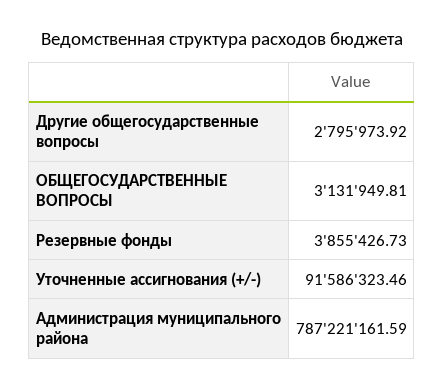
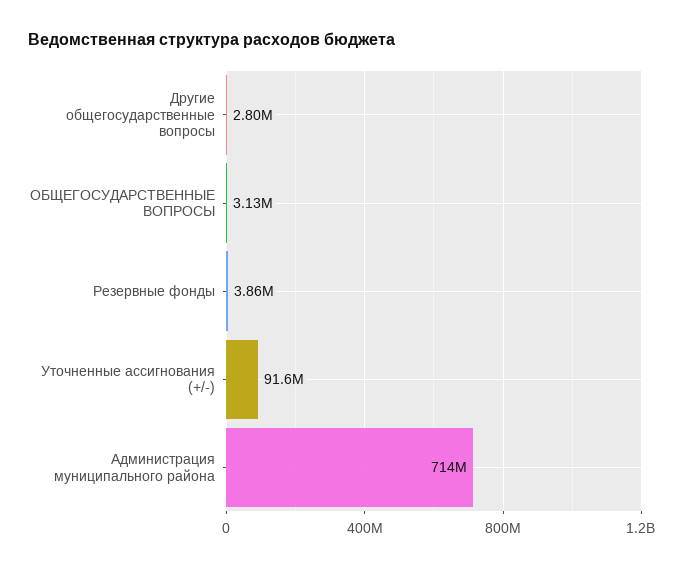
  {
    "Другие общегосударственные вопросы": 2795973.92,
    "ОБЩЕГОСУДАРСТВЕННЫЕ ВОПРОСЫ": 3131949.81,
    "Резервные фонды": 3855426.73,
    "Уточненные ассигнования (+/-)": 91586323.46,
-   "Администрация муниципального района": 787221161.59
+   "Администрация муниципального района": 714000000
  }

